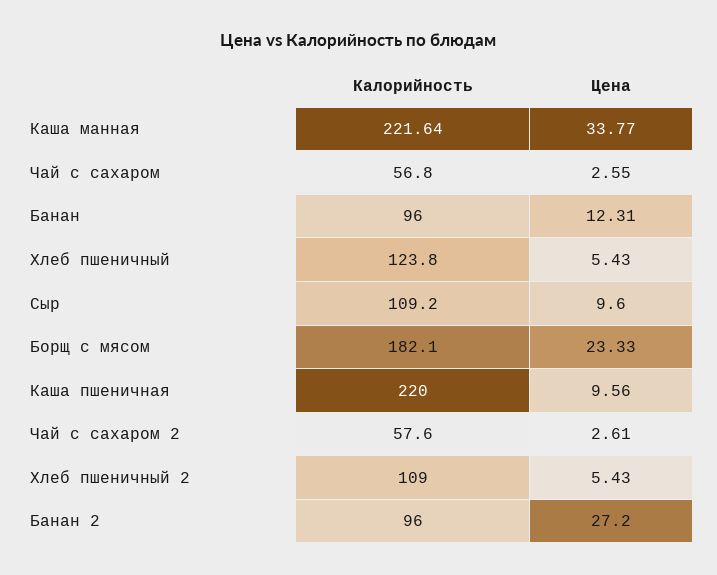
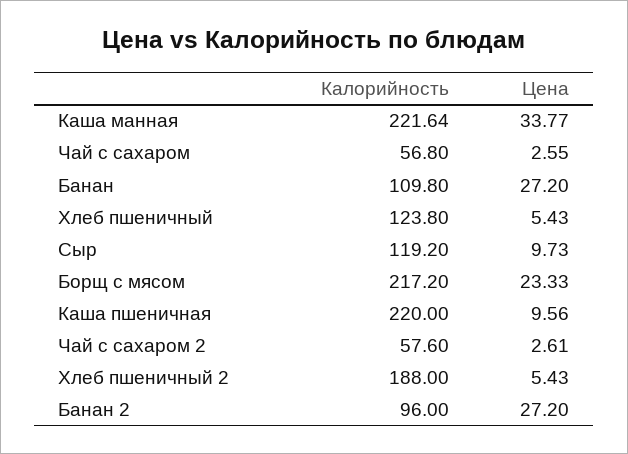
  {
    "Калорийность": {
      "Каша манная": 221.64,
      "Чай с сахаром": 56.8,
-     "Банан": 96,
+     "Банан": 109.8,
      "Хлеб пшеничный": 123.8,
-     "Сыр": 109.2,
+     "Сыр": 119.2,
-     "Борщ с мясом": 182.1,
+     "Борщ с мясом": 217.2,
      "Каша пшеничная": 220,
      "Чай с сахаром 2": 57.6,
-     "Хлеб пшеничный 2": 109,
+     "Хлеб пшеничный 2": 188,
      "Банан 2": 96
    },
    "Цена": {
      "Каша манная": 33.77,
      "Чай с сахаром": 2.55,
-     "Банан": 12.31,
+     "Банан": 27.2,
      "Хлеб пшеничный": 5.43,
-     "Сыр": 9.6,
+     "Сыр": 9.73,
      "Борщ с мясом": 23.33,
      "Каша пшеничная": 9.56,
      "Чай с сахаром 2": 2.61,
      "Хлеб пшеничный 2": 5.43,
      "Банан 2": 27.2
    }
  }

